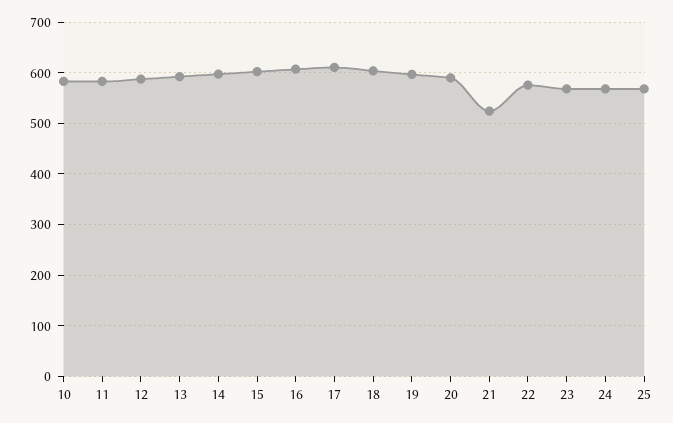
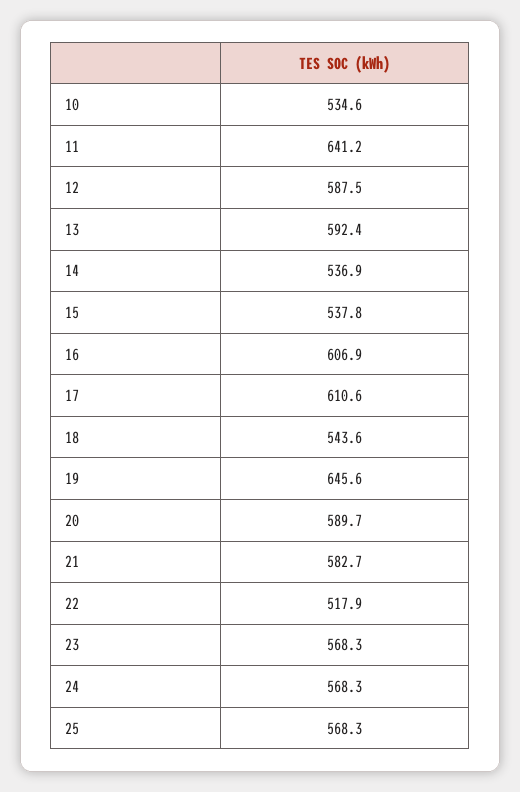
  {
-   "10": 580,
+   "10": 534.6,
-   "11": 580,
+   "11": 641.2,
    "12": 587.5,
    "13": 592.4,
-   "14": 600,
+   "14": 536.9,
-   "15": 600,
+   "15": 537.8,
    "16": 606.9,
    "17": 610.6,
-   "18": 600,
+   "18": 543.6,
-   "19": 600,
+   "19": 645.6,
    "20": 589.7,
-   "21": 520,
+   "21": 582.7,
-   "22": 580,
+   "22": 517.9,
    "23": 568.3,
    "24": 568.3,
    "25": 568.3
  }

